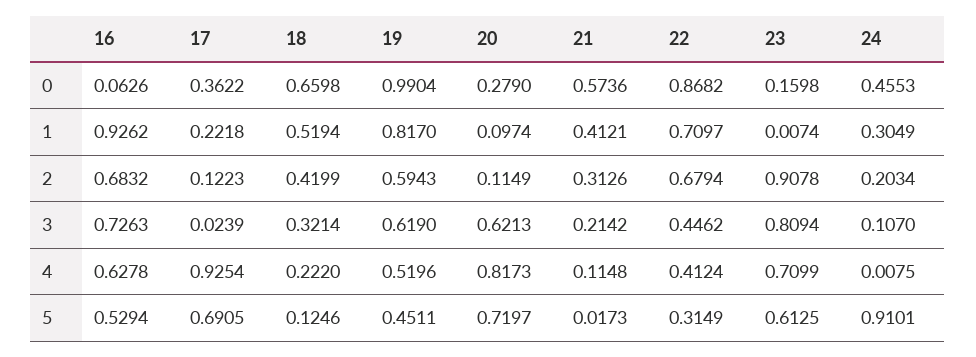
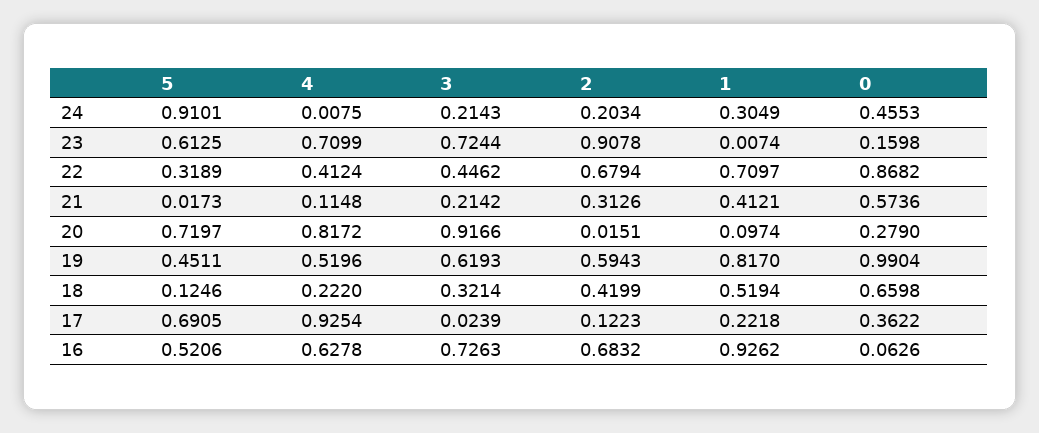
  {
    "16": {
      "0": 0.0626,
      "1": 0.9262,
      "2": 0.6832,
      "3": 0.7263,
      "4": 0.6278,
-     "5": 0.5294
+     "5": 0.5206
    },
    "17": {
      "0": 0.3622,
      "1": 0.2218,
      "2": 0.1223,
      "3": 0.0239,
      "4": 0.9254,
      "5": 0.6905
    },
    "18": {
      "0": 0.6598,
      "1": 0.5194,
      "2": 0.4199,
      "3": 0.3214,
      "4": 0.222,
      "5": 0.1246
    },
    "19": {
      "0": 0.9904,
      "1": 0.817,
      "2": 0.5943,
-     "3": 0.619,
+     "3": 0.6193,
      "4": 0.5196,
      "5": 0.4511
    },
    "20": {
      "0": 0.279,
      "1": 0.0974,
-     "2": 0.1149,
+     "2": 0.0151,
-     "3": 0.6213,
+     "3": 0.9166,
-     "4": 0.8173,
+     "4": 0.8172,
      "5": 0.7197
    },
    "21": {
      "0": 0.5736,
      "1": 0.4121,
      "2": 0.3126,
      "3": 0.2142,
      "4": 0.1148,
      "5": 0.0173
    },
    "22": {
      "0": 0.8682,
      "1": 0.7097,
      "2": 0.6794,
      "3": 0.4462,
      "4": 0.4124,
-     "5": 0.3149
+     "5": 0.3189
    },
    "23": {
      "0": 0.1598,
      "1": 0.0074,
      "2": 0.9078,
-     "3": 0.8094,
+     "3": 0.7244,
      "4": 0.7099,
      "5": 0.6125
    },
    "24": {
      "0": 0.4553,
      "1": 0.3049,
      "2": 0.2034,
-     "3": 0.107,
+     "3": 0.2143,
      "4": 0.0075,
      "5": 0.9101
    }
  }

